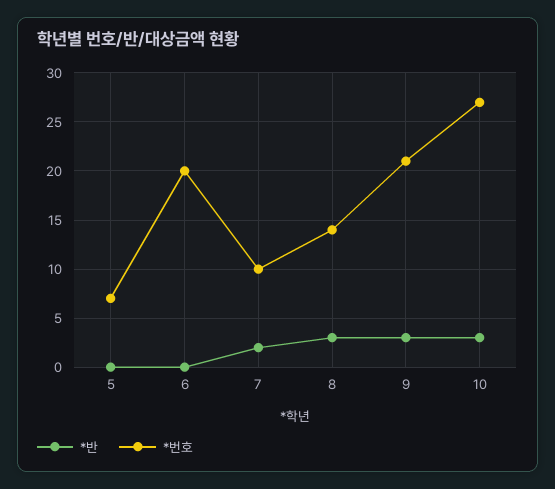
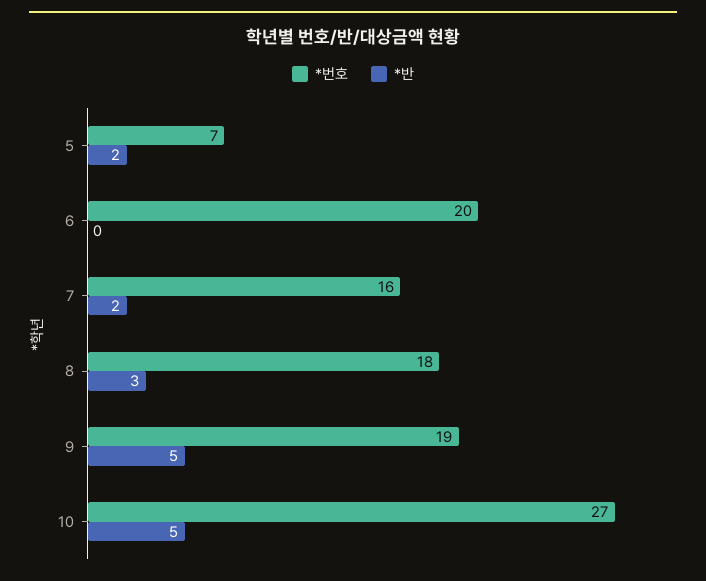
  {
    "*반": {
-     "5": 0,
+     "5": 2,
      "6": 0,
      "7": 2,
      "8": 3,
-     "9": 3,
+     "9": 5,
-     "10": 3
+     "10": 5
    },
    "*번호": {
      "5": 7,
      "6": 20,
-     "7": 10,
+     "7": 16,
-     "8": 14,
+     "8": 18,
-     "9": 21,
+     "9": 19,
      "10": 27
    }
  }

